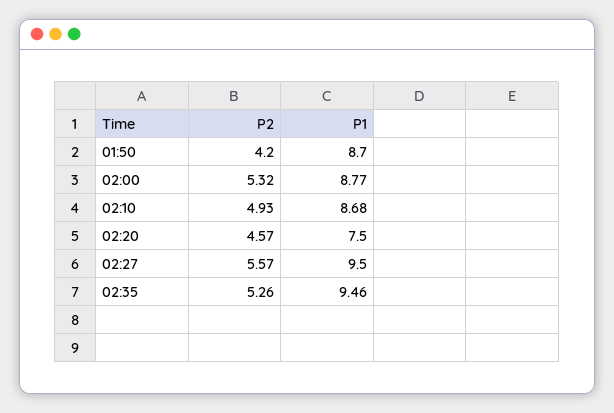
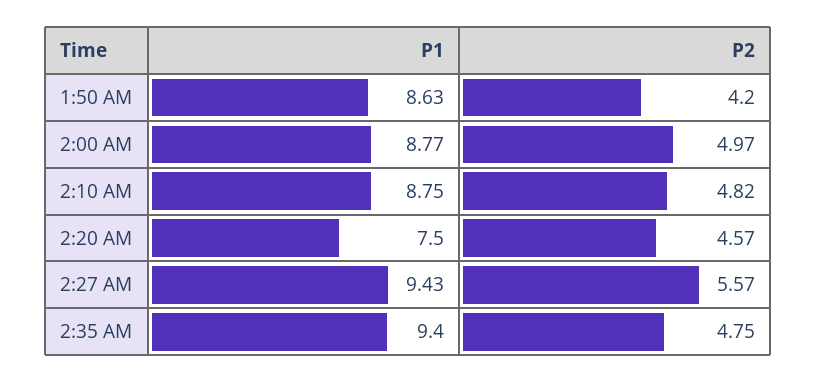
  {
    "P2": {
      "01:50": 4.2,
-     "02:00": 5.32,
+     "02:00": 4.97,
-     "02:10": 4.93,
+     "02:10": 4.82,
      "02:20": 4.57,
      "02:27": 5.57,
-     "02:35": 5.26
+     "02:35": 4.75
    },
    "P1": {
-     "01:50": 8.7,
+     "01:50": 8.63,
      "02:00": 8.77,
-     "02:10": 8.68,
+     "02:10": 8.75,
      "02:20": 7.5,
-     "02:27": 9.5,
+     "02:27": 9.43,
-     "02:35": 9.46
+     "02:35": 9.4
    }
  }

